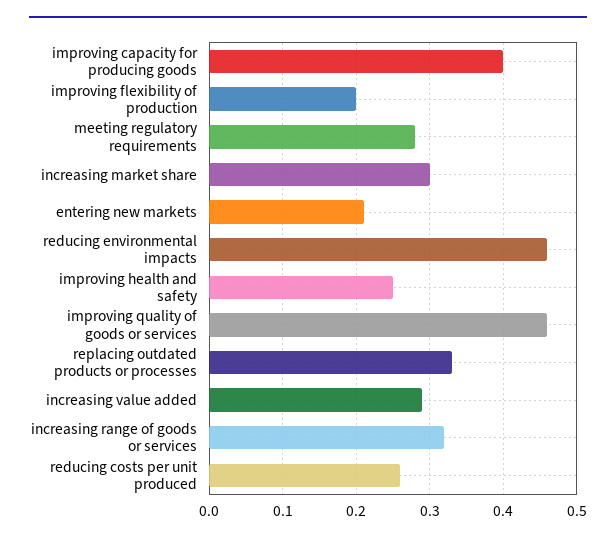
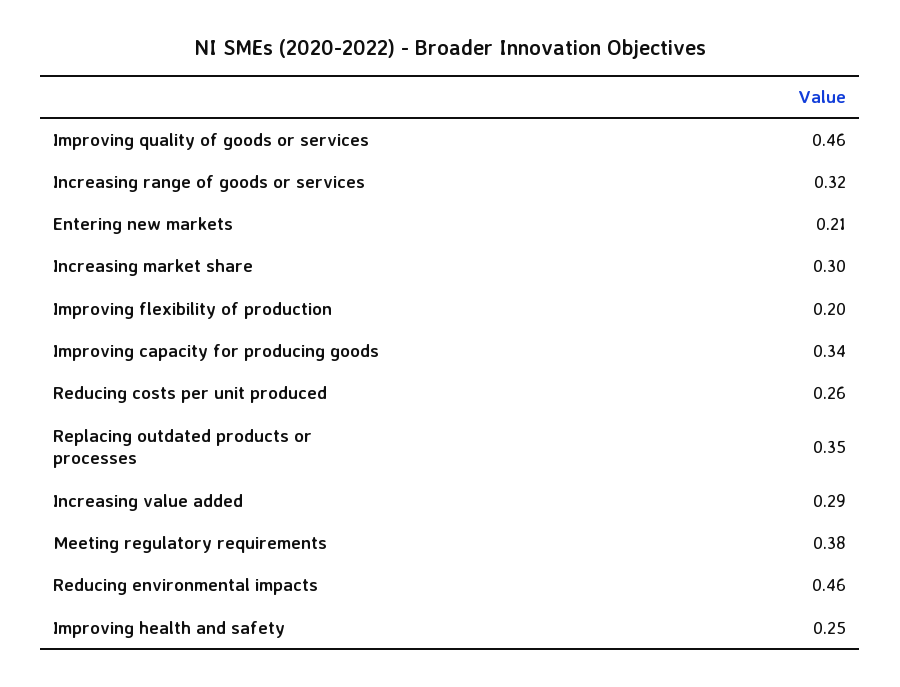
  {
-   "improving capacity for producing goods": 0.4,
+   "improving capacity for producing goods": 0.34,
    "improving flexibility of production": 0.2,
-   "meeting regulatory requirements": 0.28,
+   "meeting regulatory requirements": 0.38,
    "increasing market share": 0.3,
    "entering new markets": 0.21,
    "reducing environmental impacts": 0.46,
    "improving health and safety": 0.25,
    "improving quality of goods or services": 0.46,
-   "replacing outdated products or processes": 0.33,
+   "replacing outdated products or processes": 0.35,
    "increasing value added": 0.29,
    "increasing range of goods or services": 0.32,
    "reducing costs per unit produced": 0.26
  }

